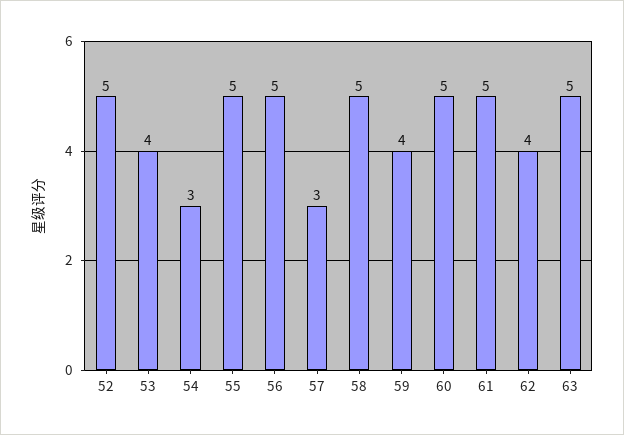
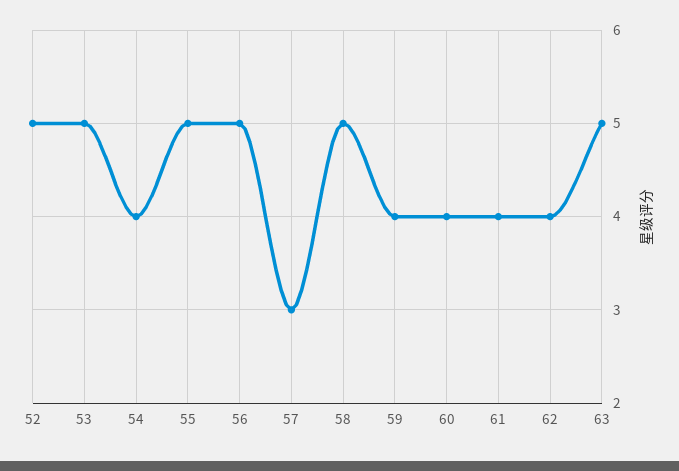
  {
    "52": 5,
-   "53": 4,
+   "53": 5,
-   "54": 3,
+   "54": 4,
    "55": 5,
    "56": 5,
    "57": 3,
    "58": 5,
    "59": 4,
-   "60": 5,
+   "60": 4,
-   "61": 5,
+   "61": 4,
    "62": 4,
    "63": 5
  }

